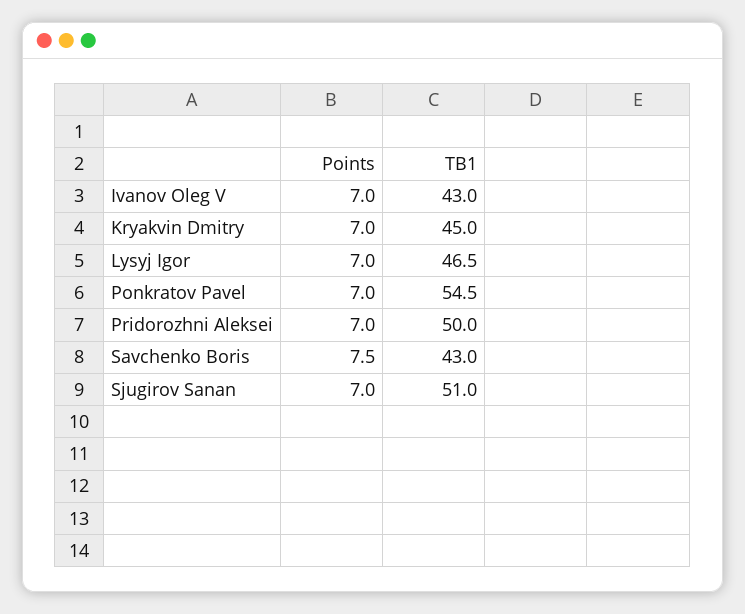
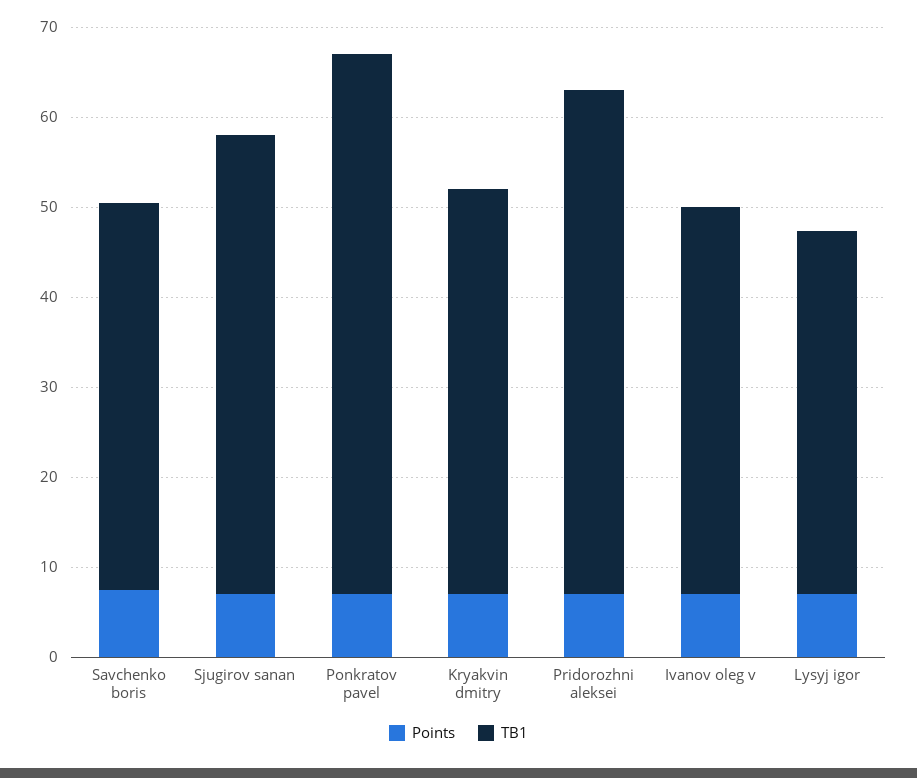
  {
    "Points": {
      "Ivanov Oleg V": 7,
      "Kryakvin Dmitry": 7,
      "Lysyj Igor": 7,
      "Ponkratov Pavel": 7,
      "Pridorozhni Aleksei": 7,
      "Savchenko Boris": 7.5,
      "Sjugirov Sanan": 7
    },
    "TB1": {
      "Ivanov Oleg V": 43,
      "Kryakvin Dmitry": 45,
-     "Lysyj Igor": 46.5,
+     "Lysyj Igor": 40,
-     "Ponkratov Pavel": 54.5,
+     "Ponkratov Pavel": 60,
-     "Pridorozhni Aleksei": 50,
+     "Pridorozhni Aleksei": 56,
      "Savchenko Boris": 43,
      "Sjugirov Sanan": 51
    }
  }

